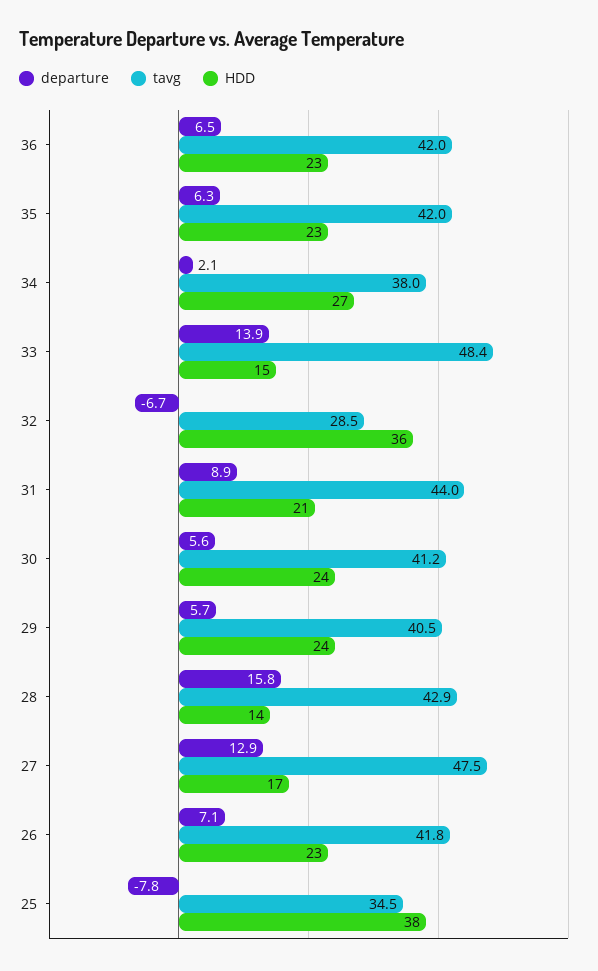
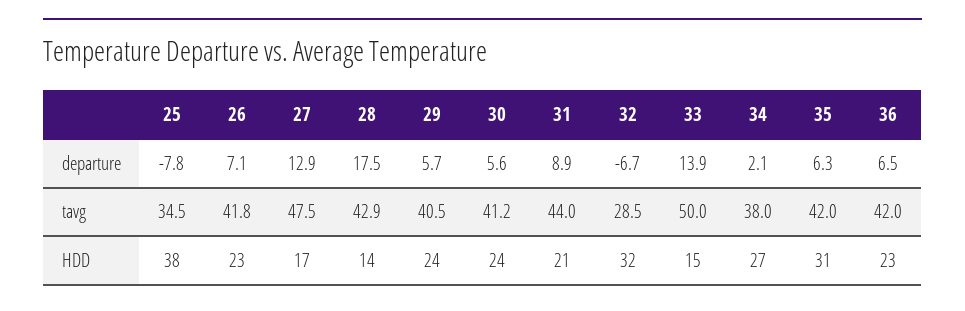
  {
    "departure": {
      "36": 6.5,
      "35": 6.3,
      "34": 2.1,
      "33": 13.9,
      "32": -6.7,
      "31": 8.9,
      "30": 5.6,
      "29": 5.7,
-     "28": 15.8,
+     "28": 17.5,
      "27": 12.9,
      "26": 7.1,
      "25": -7.8
    },
    "tavg": {
      "36": 42,
      "35": 42,
      "34": 38,
-     "33": 48.4,
+     "33": 50,
      "32": 28.5,
      "31": 44,
      "30": 41.2,
      "29": 40.5,
      "28": 42.9,
      "27": 47.5,
      "26": 41.8,
      "25": 34.5
    },
    "HDD": {
      "36": 23,
-     "35": 23,
+     "35": 31,
      "34": 27,
      "33": 15,
-     "32": 36,
+     "32": 32,
      "31": 21,
      "30": 24,
      "29": 24,
      "28": 14,
      "27": 17,
      "26": 23,
      "25": 38
    }
  }

